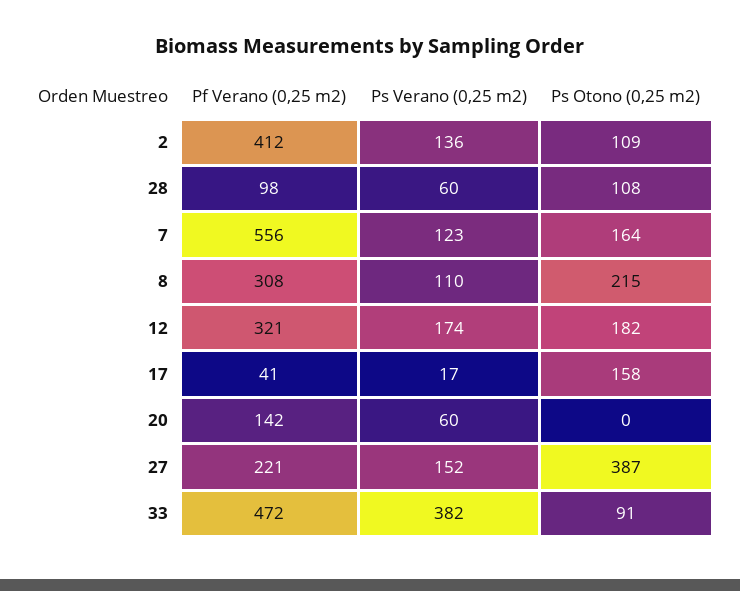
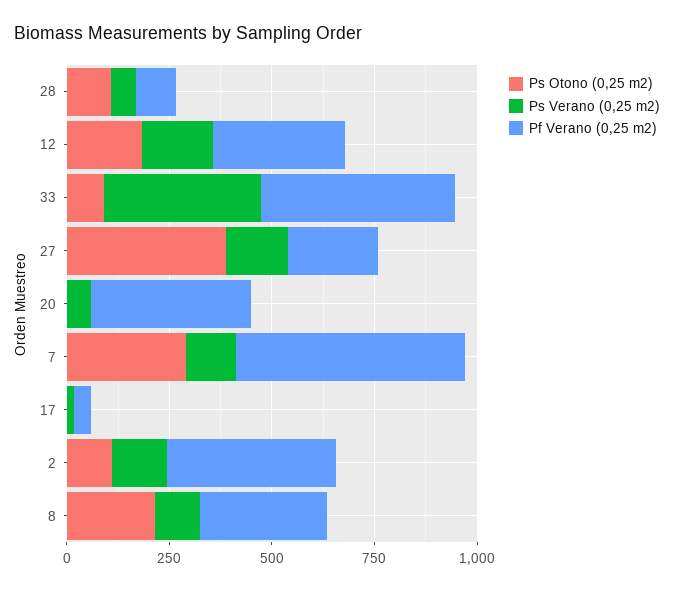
  {
    "Pf Verano (0,25 m2)": {
      "2": 412,
      "28": 98,
      "7": 556,
      "8": 308,
      "12": 321,
      "17": 41,
-     "20": 142,
+     "20": 400,
      "27": 221,
      "33": 472
    },
    "Ps Verano (0,25 m2)": {
      "2": 136,
      "28": 60,
      "7": 123,
      "8": 110,
      "12": 174,
      "17": 17,
      "20": 60,
      "27": 152,
      "33": 382
    },
    "Ps Otono (0,25 m2)": {
      "2": 109,
      "28": 108,
-     "7": 164,
+     "7": 300,
      "8": 215,
      "12": 182,
-     "17": 158,
+     "17": 0,
      "20": 0,
      "27": 387,
      "33": 91
    }
  }

